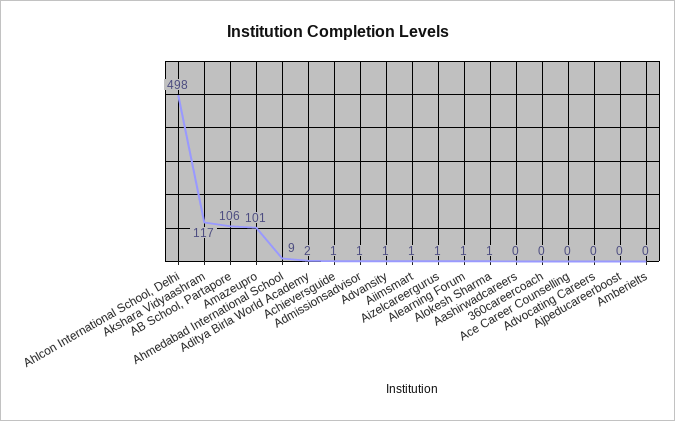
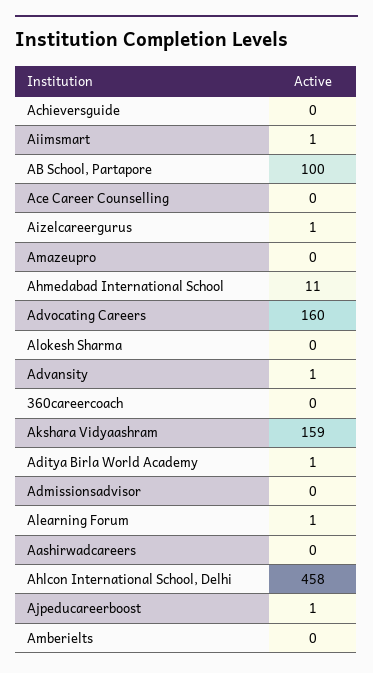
  {
-   "Ahlcon International School, Delhi": 498,
+   "Ahlcon International School, Delhi": 458,
-   "Akshara Vidyaashram": 117,
+   "Akshara Vidyaashram": 159,
-   "AB School, Partapore": 106,
+   "AB School, Partapore": 100,
-   "Amazeupro": 101,
+   "Amazeupro": 0,
-   "Ahmedabad International School": 9,
+   "Ahmedabad International School": 11,
-   "Aditya Birla World Academy": 2,
+   "Aditya Birla World Academy": 1,
-   "Achieversguide": 1,
+   "Achieversguide": 0,
-   "Admissionsadvisor": 1,
+   "Admissionsadvisor": 0,
    "Advansity": 1,
    "Aiimsmart": 1,
    "Aizelcareergurus": 1,
    "Alearning Forum": 1,
-   "Alokesh Sharma": 1,
+   "Alokesh Sharma": 0,
    "Aashirwadcareers": 0,
    "360careercoach": 0,
    "Ace Career Counselling": 0,
-   "Advocating Careers": 0,
+   "Advocating Careers": 160,
-   "Ajpeducareerboost": 0,
+   "Ajpeducareerboost": 1,
    "Amberielts": 0
  }

